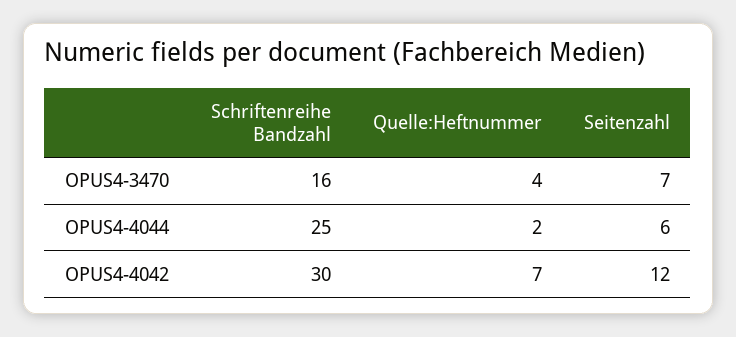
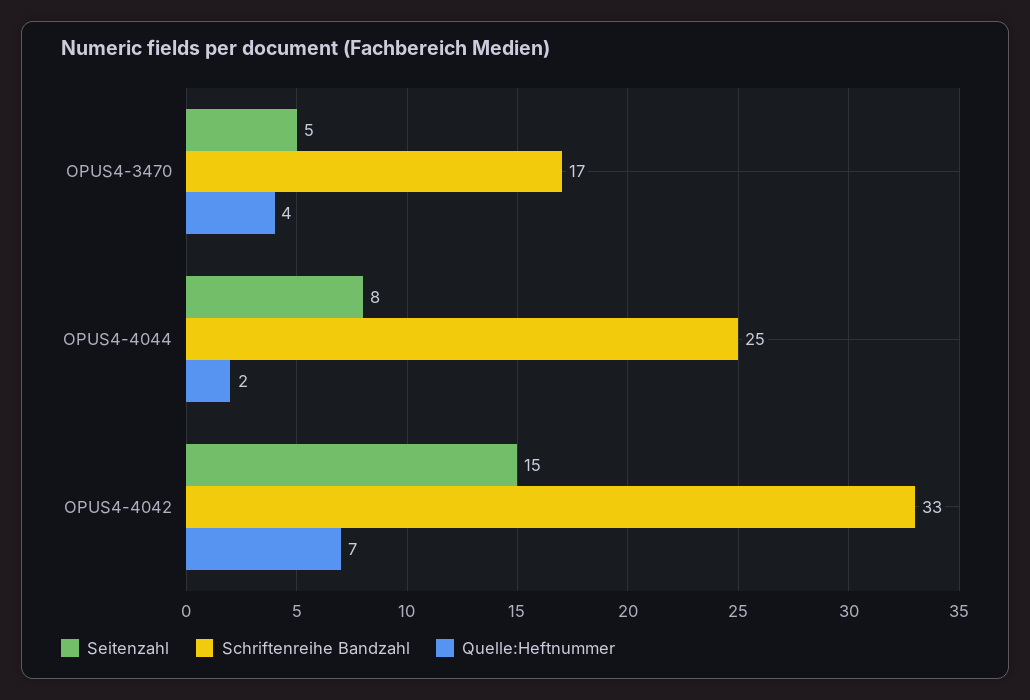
  {
    "Schriftenreihe Bandzahl": {
-     "OPUS4-3470": 16,
+     "OPUS4-3470": 17,
      "OPUS4-4044": 25,
-     "OPUS4-4042": 30
+     "OPUS4-4042": 33
    },
    "Quelle:Heftnummer": {
      "OPUS4-3470": 4,
      "OPUS4-4044": 2,
      "OPUS4-4042": 7
    },
    "Seitenzahl": {
-     "OPUS4-3470": 7,
+     "OPUS4-3470": 5,
-     "OPUS4-4044": 6,
+     "OPUS4-4044": 8,
-     "OPUS4-4042": 12
+     "OPUS4-4042": 15
    }
  }

